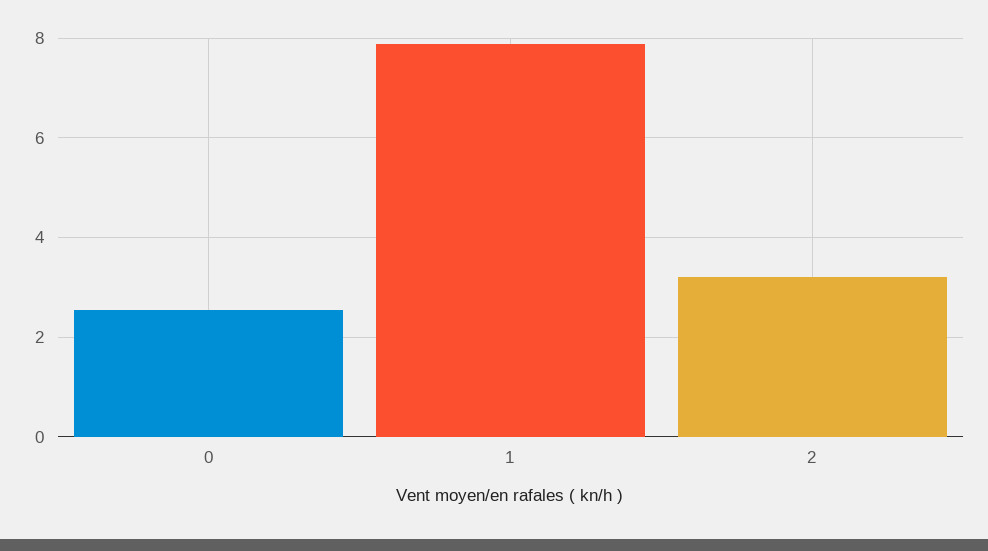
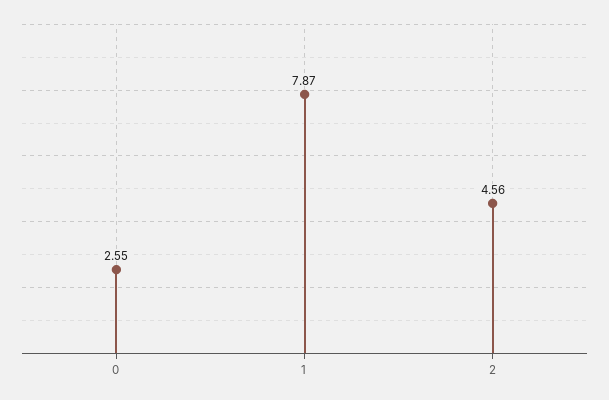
  {
    "0": 2.55,
    "1": 7.87,
-   "2": 3.2
+   "2": 4.56
  }

